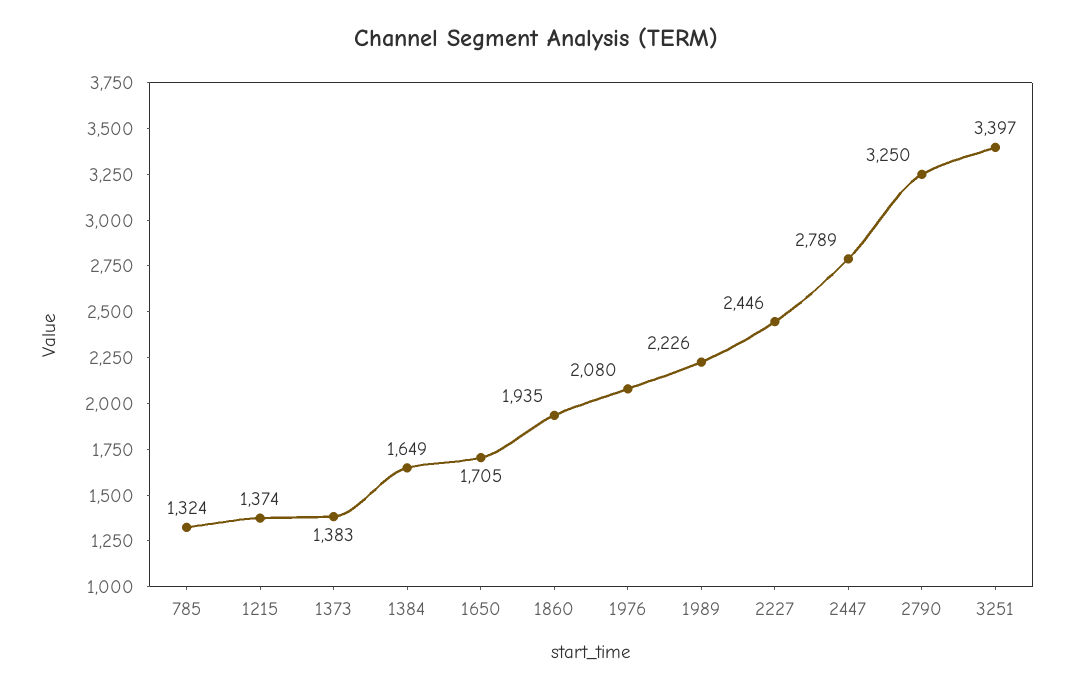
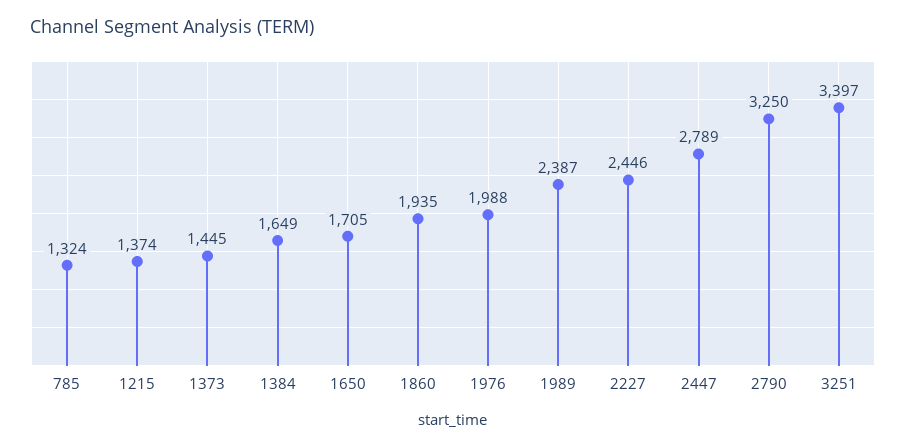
  {
    "785": 1324,
    "1215": 1374,
-   "1373": 1383,
+   "1373": 1445,
    "1384": 1649,
    "1650": 1705,
    "1860": 1935,
-   "1976": 2080,
+   "1976": 1988,
-   "1989": 2226,
+   "1989": 2387,
    "2227": 2446,
    "2447": 2789,
    "2790": 3250,
    "3251": 3397
  }

